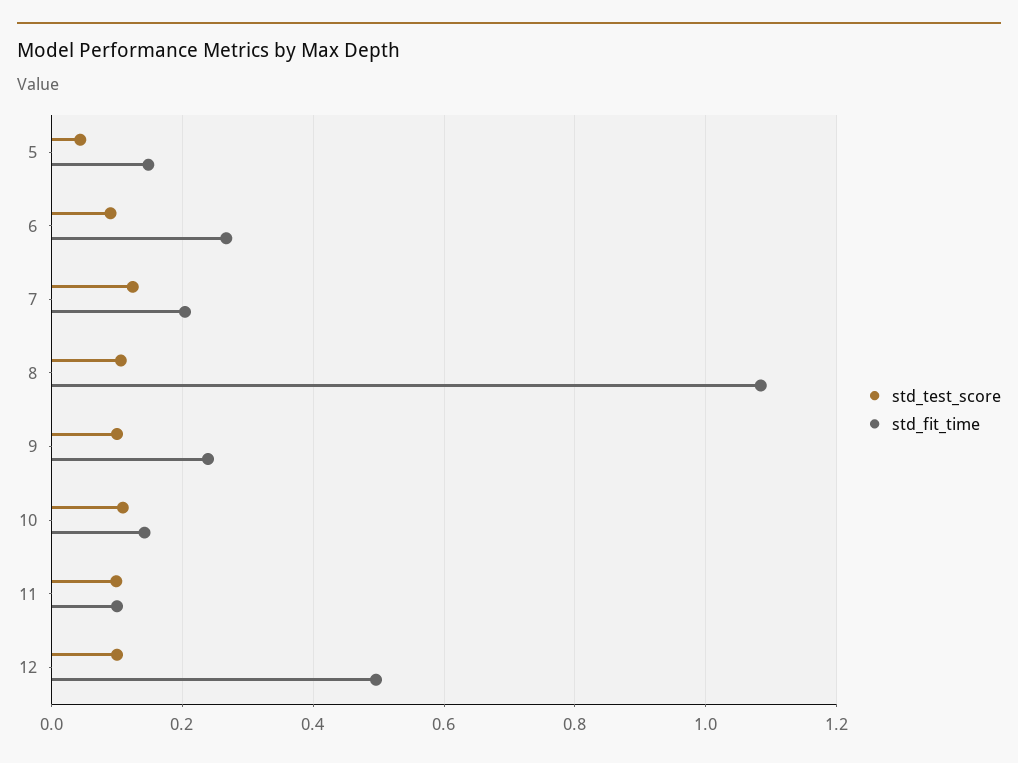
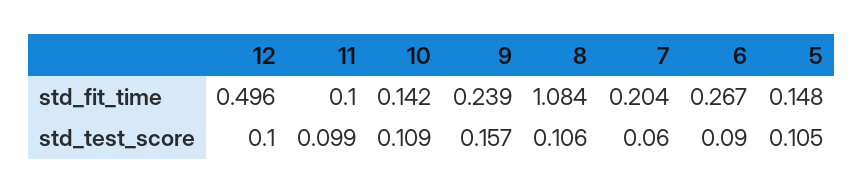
  {
    "std_test_score": {
-     "5": 0.04,
+     "5": 0.105,
      "6": 0.09,
-     "7": 0.12,
+     "7": 0.06,
      "8": 0.106,
-     "9": 0.1,
+     "9": 0.157,
      "10": 0.109,
      "11": 0.099,
      "12": 0.1
    },
    "std_fit_time": {
      "5": 0.148,
      "6": 0.267,
      "7": 0.204,
      "8": 1.084,
      "9": 0.239,
      "10": 0.142,
      "11": 0.1,
      "12": 0.496
    }
  }

